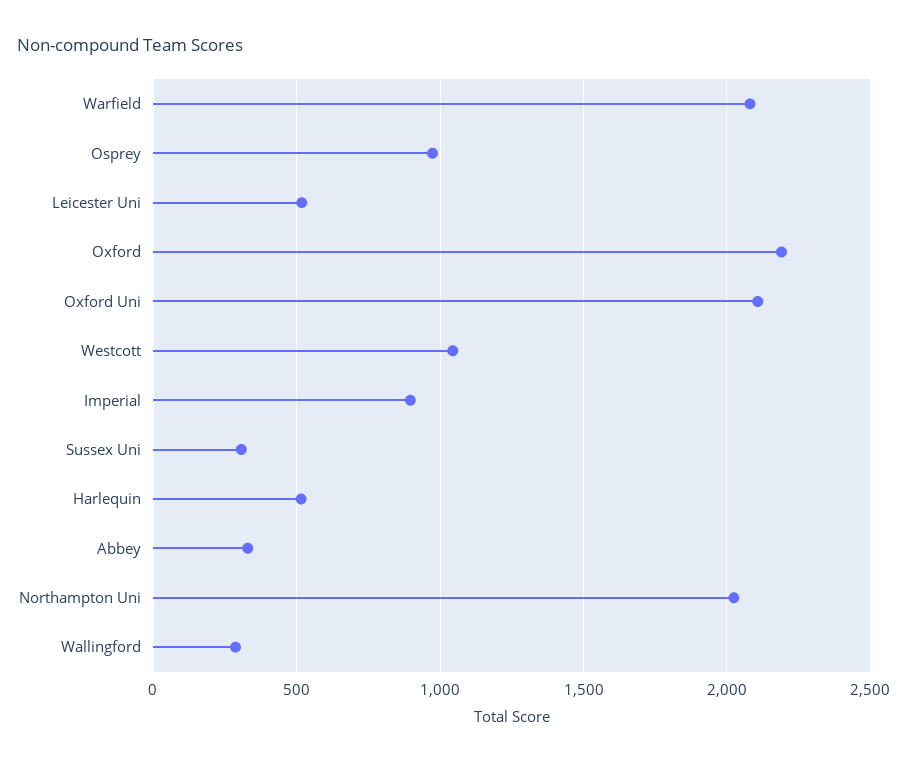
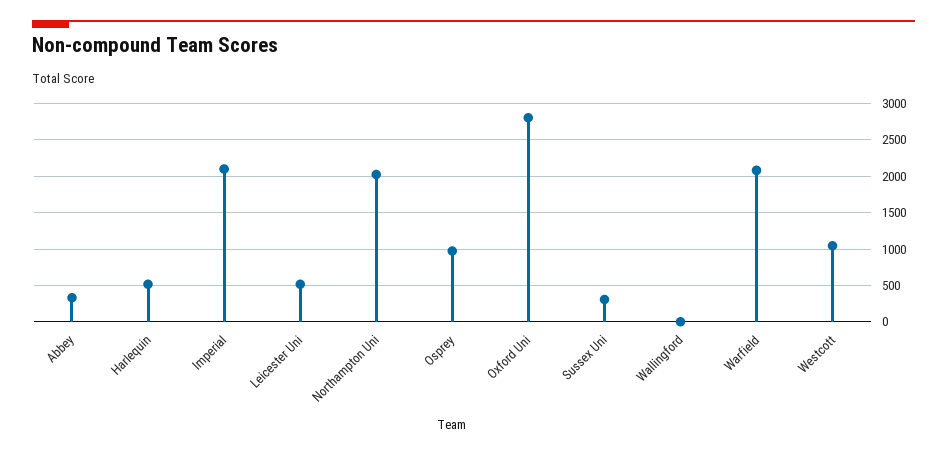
  {
    "Warfield": 2100,
    "Osprey": 950,
    "Leicester Uni": 500,
-   "Oxford": 2200,
-   "Oxford Uni": 2100,
+   "Oxford Uni": 2800,
    "Westcott": 1050,
-   "Imperial": 900,
+   "Imperial": 2100,
    "Sussex Uni": 300,
    "Harlequin": 500,
    "Abbey": 350,
    "Northampton Uni": 2000,
-   "Wallingford": 300
+   "Wallingford": 0
  }

